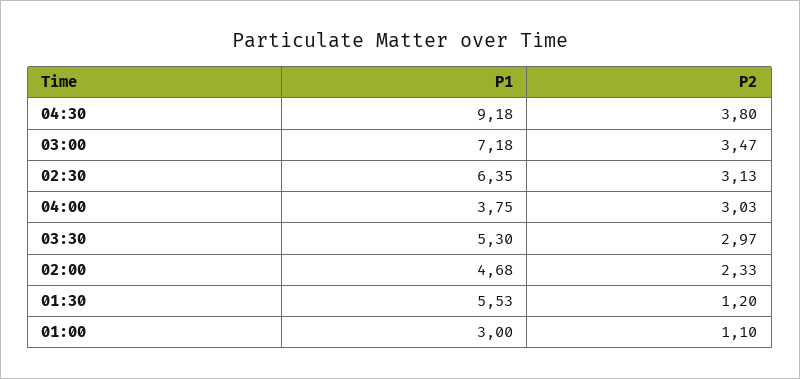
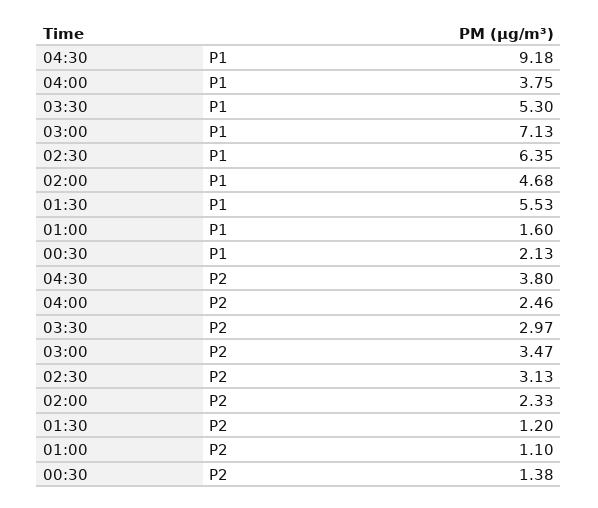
  {
    "P1": {
      "04:30": 9.18,
-     "03:00": 7.18,
+     "03:00": 7.13,
      "02:30": 6.35,
      "04:00": 3.75,
      "03:30": 5.3,
      "02:00": 4.68,
      "01:30": 5.53,
-     "01:00": 3
+     "01:00": 1.6,
+     "00:30": 2.13
    },
    "P2": {
      "04:30": 3.8,
      "03:00": 3.47,
      "02:30": 3.13,
-     "04:00": 3.03,
+     "04:00": 2.46,
      "03:30": 2.97,
      "02:00": 2.33,
      "01:30": 1.2,
-     "01:00": 1.1
+     "01:00": 1.1,
+     "00:30": 1.38
    }
  }

